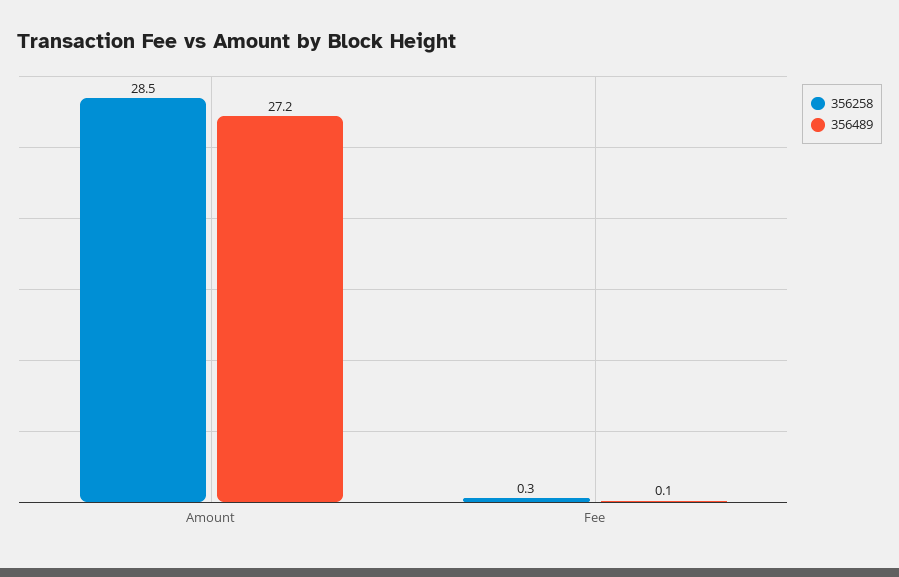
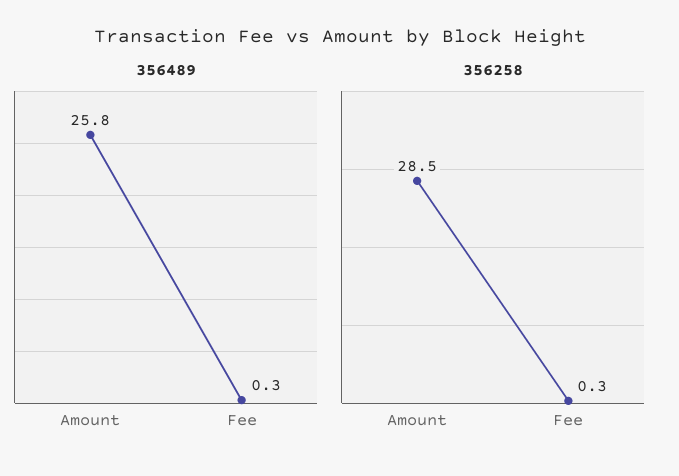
  {
    "356258": {
      "Amount": 28.5,
      "Fee": 0.3
    },
    "356489": {
-     "Amount": 27.2,
+     "Amount": 25.8,
-     "Fee": 0.1
+     "Fee": 0.3
    }
  }

